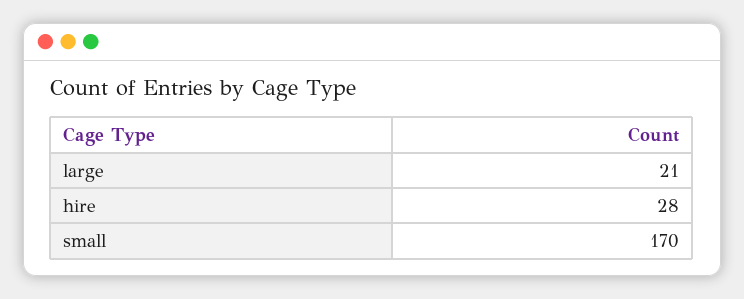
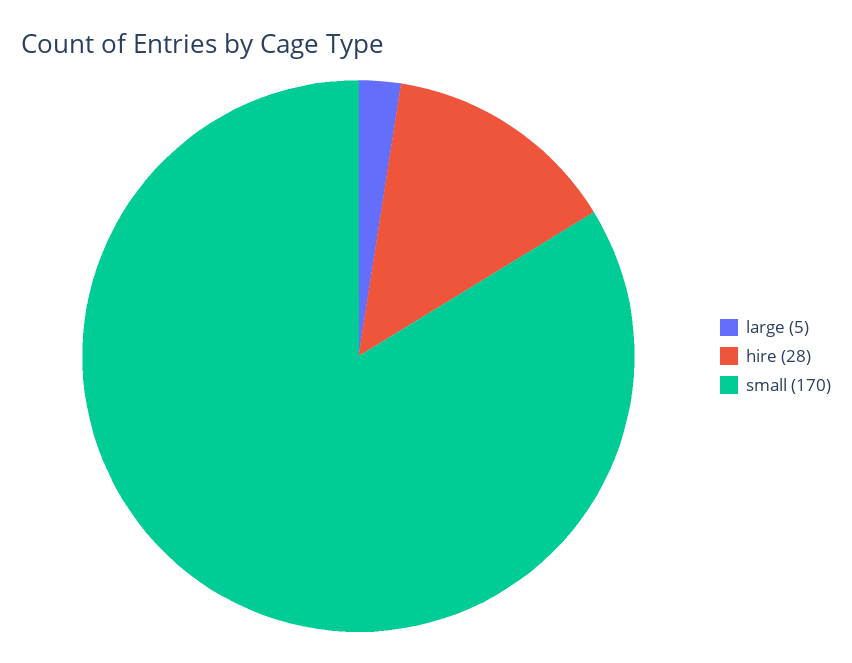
  {
-   "large": 21,
+   "large": 5,
    "hire": 28,
    "small": 170
  }

